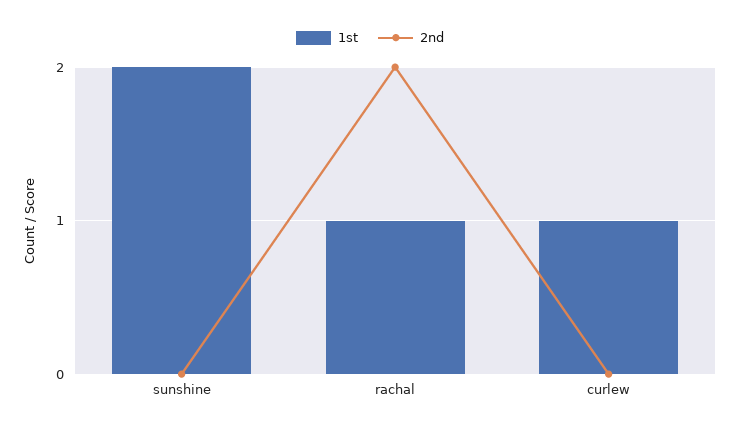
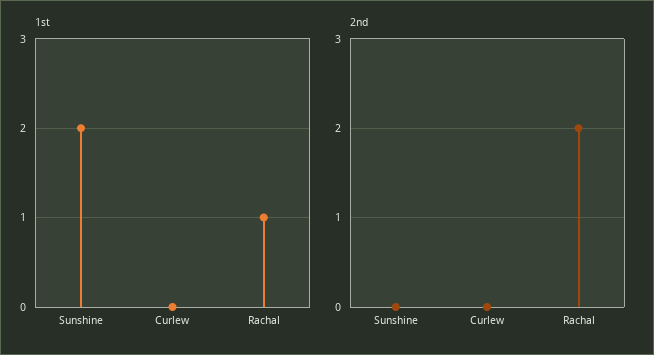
  {
    "1st": {
      "sunshine": 2,
      "rachal": 1,
-     "curlew": 1
+     "curlew": 0
    },
    "2nd": {
      "sunshine": 0,
      "rachal": 2,
      "curlew": 0
    }
  }

